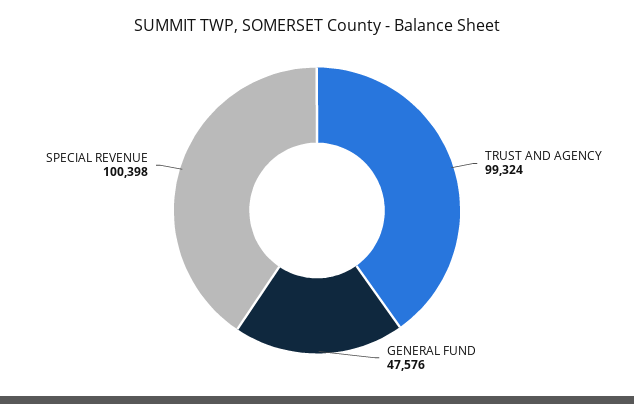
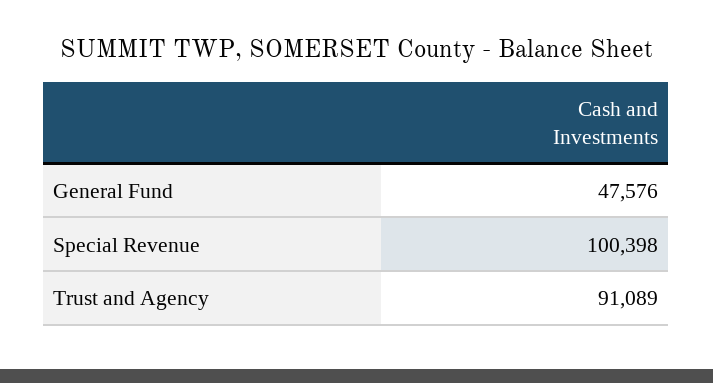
  {
-   "TRUST AND AGENCY": 99324,
+   "TRUST AND AGENCY": 91089,
    "GENERAL FUND": 47576,
    "SPECIAL REVENUE": 100398
  }

